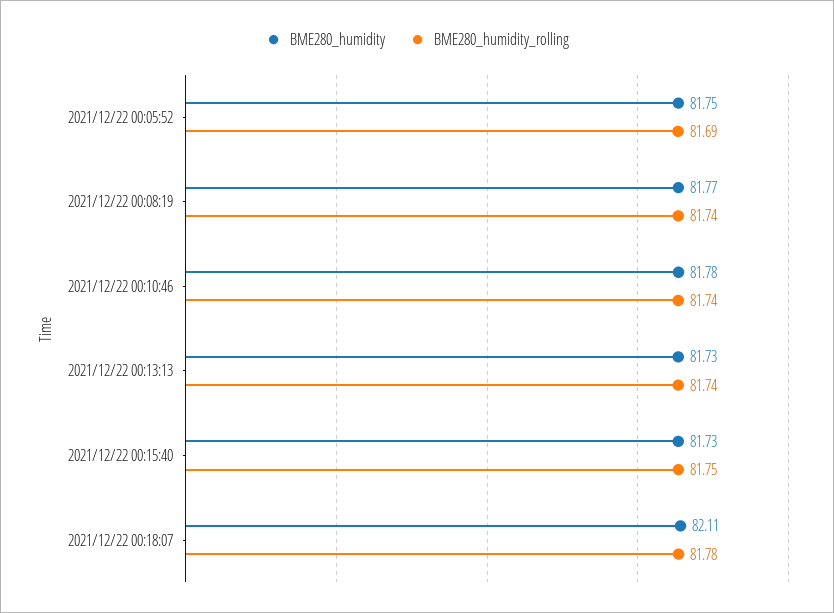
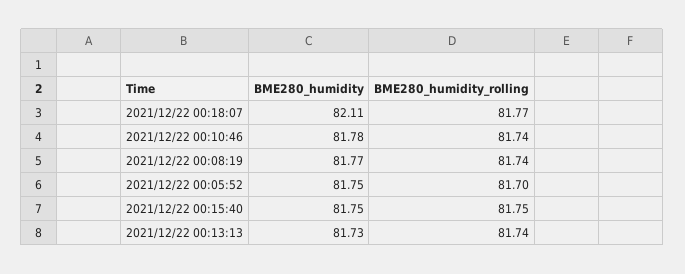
  {
    "BME280_humidity": {
      "2021/12/22 00:05:52": 81.75,
      "2021/12/22 00:08:19": 81.77,
      "2021/12/22 00:10:46": 81.78,
      "2021/12/22 00:13:13": 81.73,
-     "2021/12/22 00:15:40": 81.73,
+     "2021/12/22 00:15:40": 81.75,
      "2021/12/22 00:18:07": 82.11
    },
    "BME280_humidity_rolling": {
-     "2021/12/22 00:05:52": 81.69,
+     "2021/12/22 00:05:52": 81.7,
      "2021/12/22 00:08:19": 81.74,
      "2021/12/22 00:10:46": 81.74,
      "2021/12/22 00:13:13": 81.74,
      "2021/12/22 00:15:40": 81.75,
-     "2021/12/22 00:18:07": 81.78
+     "2021/12/22 00:18:07": 81.77
    }
  }

